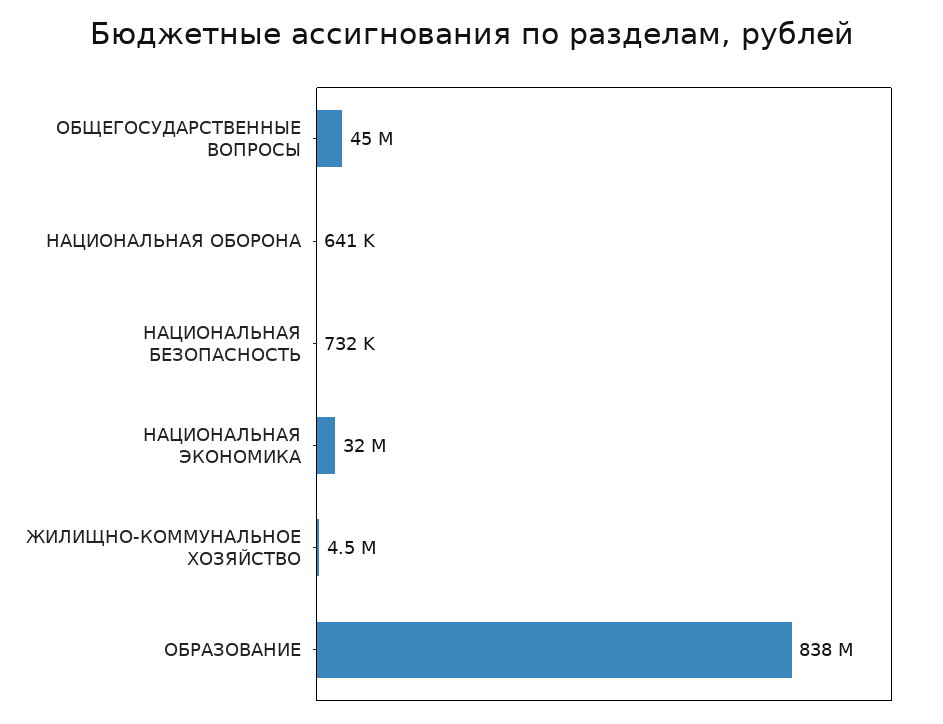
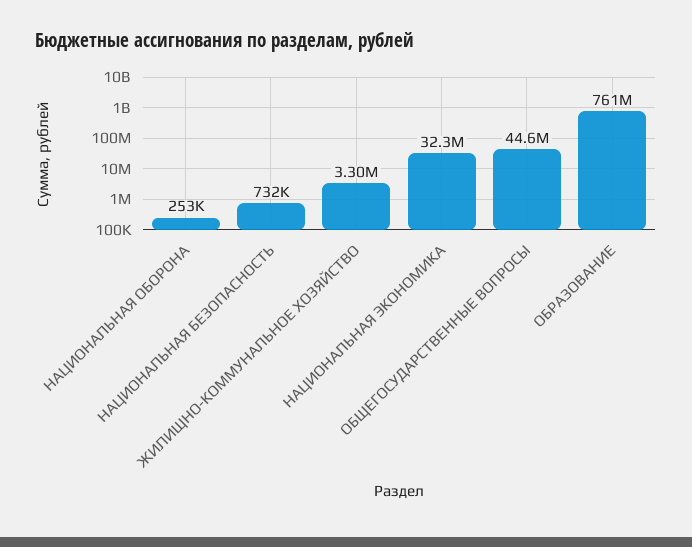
  {
    "ОБЩЕГОСУДАРСТВЕННЫЕ ВОПРОСЫ": 44600000,
-   "НАЦИОНАЛЬНАЯ ОБОРОНА": 641000,
+   "НАЦИОНАЛЬНАЯ ОБОРОНА": 253000,
    "НАЦИОНАЛЬНАЯ БЕЗОПАСНОСТЬ": 732000,
    "НАЦИОНАЛЬНАЯ ЭКОНОМИКА": 32300000,
-   "ЖИЛИЩНО-КОММУНАЛЬНОЕ ХОЗЯЙСТВО": 4500000,
+   "ЖИЛИЩНО-КОММУНАЛЬНОЕ ХОЗЯЙСТВО": 3300000,
-   "ОБРАЗОВАНИЕ": 838000000
+   "ОБРАЗОВАНИЕ": 761000000
  }

